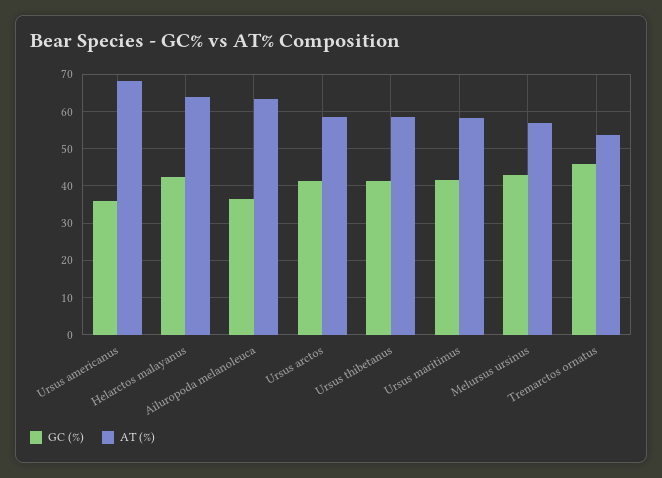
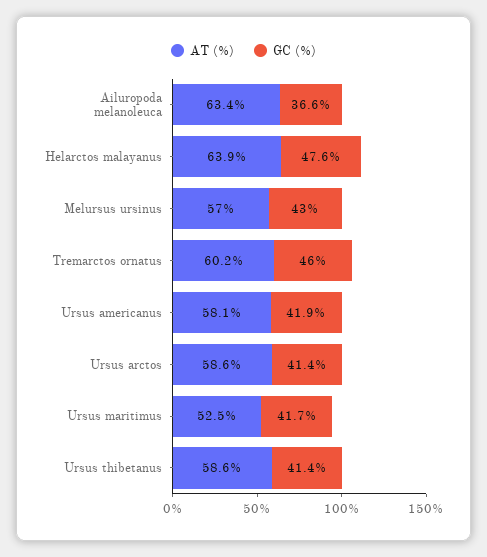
  {
    "GC (%)": {
-     "Ursus americanus": 36,
+     "Ursus americanus": 41.9,
-     "Helarctos malayanus": 42,
+     "Helarctos malayanus": 47.6,
      "Ailuropoda melanoleuca": 36.6,
      "Ursus arctos": 41.4,
      "Ursus thibetanus": 41.4,
      "Ursus maritimus": 41.7,
      "Melursus ursinus": 43,
      "Tremarctos ornatus": 46
    },
    "AT (%)": {
-     "Ursus americanus": 68,
+     "Ursus americanus": 58.1,
      "Helarctos malayanus": 63.9,
      "Ailuropoda melanoleuca": 63.4,
      "Ursus arctos": 58.6,
      "Ursus thibetanus": 58.6,
-     "Ursus maritimus": 58,
+     "Ursus maritimus": 52.5,
      "Melursus ursinus": 57,
-     "Tremarctos ornatus": 54
+     "Tremarctos ornatus": 60.2
    }
  }

